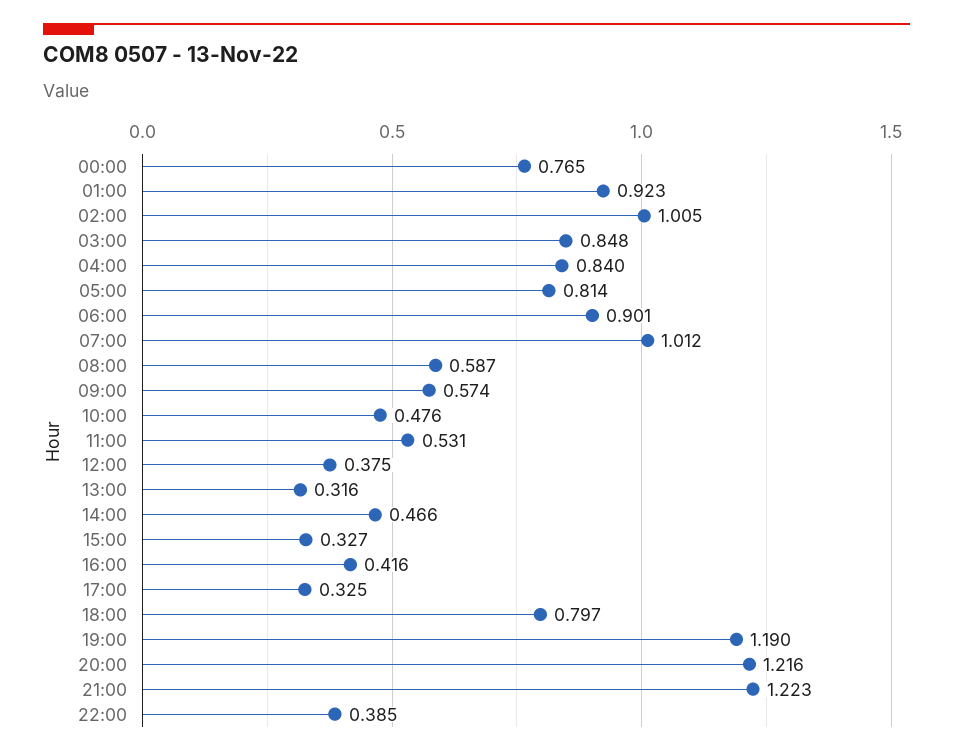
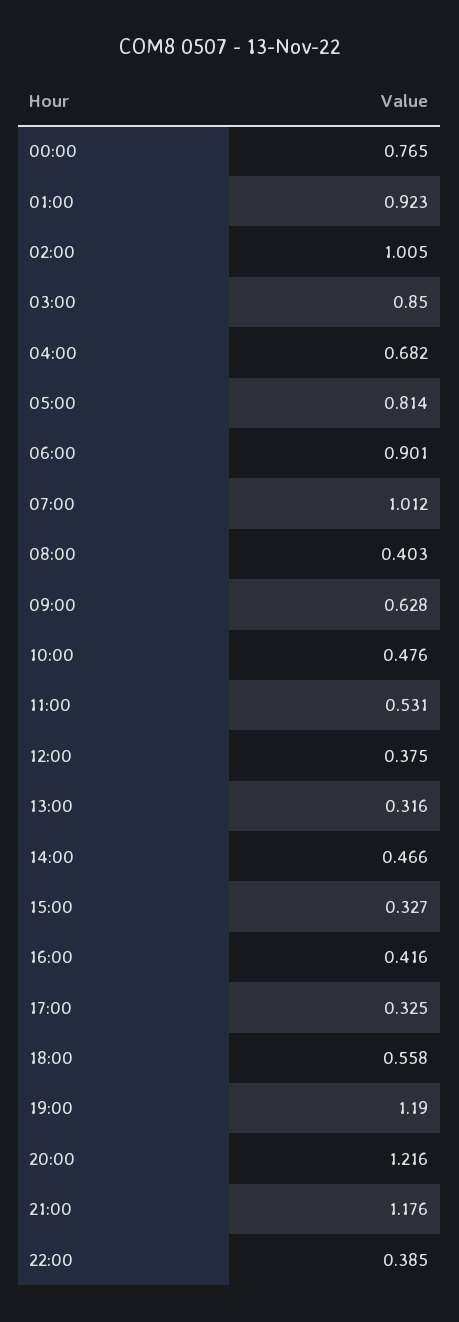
  {
    "00:00": 0.765,
    "01:00": 0.923,
    "02:00": 1.005,
-   "03:00": 0.848,
+   "03:00": 0.85,
-   "04:00": 0.84,
+   "04:00": 0.682,
    "05:00": 0.814,
    "06:00": 0.901,
    "07:00": 1.012,
-   "08:00": 0.587,
+   "08:00": 0.403,
-   "09:00": 0.574,
+   "09:00": 0.628,
    "10:00": 0.476,
    "11:00": 0.531,
    "12:00": 0.375,
    "13:00": 0.316,
    "14:00": 0.466,
    "15:00": 0.327,
    "16:00": 0.416,
    "17:00": 0.325,
-   "18:00": 0.797,
+   "18:00": 0.558,
    "19:00": 1.19,
    "20:00": 1.216,
-   "21:00": 1.223,
+   "21:00": 1.176,
    "22:00": 0.385
  }

